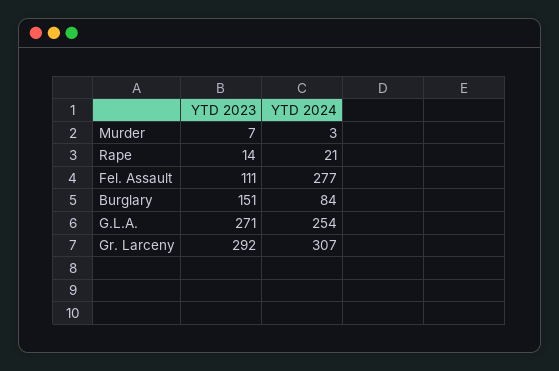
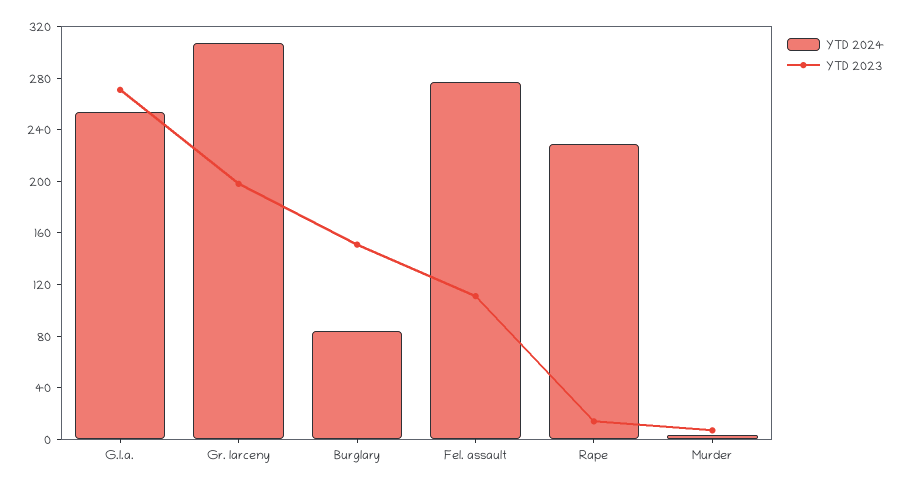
  {
    "YTD 2023": {
      "Murder": 7,
      "Rape": 14,
      "Fel. Assault": 111,
      "Burglary": 151,
      "G.L.A.": 271,
-     "Gr. Larceny": 292
+     "Gr. Larceny": 200
    },
    "YTD 2024": {
      "Murder": 3,
-     "Rape": 21,
+     "Rape": 230,
      "Fel. Assault": 277,
      "Burglary": 84,
      "G.L.A.": 254,
      "Gr. Larceny": 307
    }
  }

